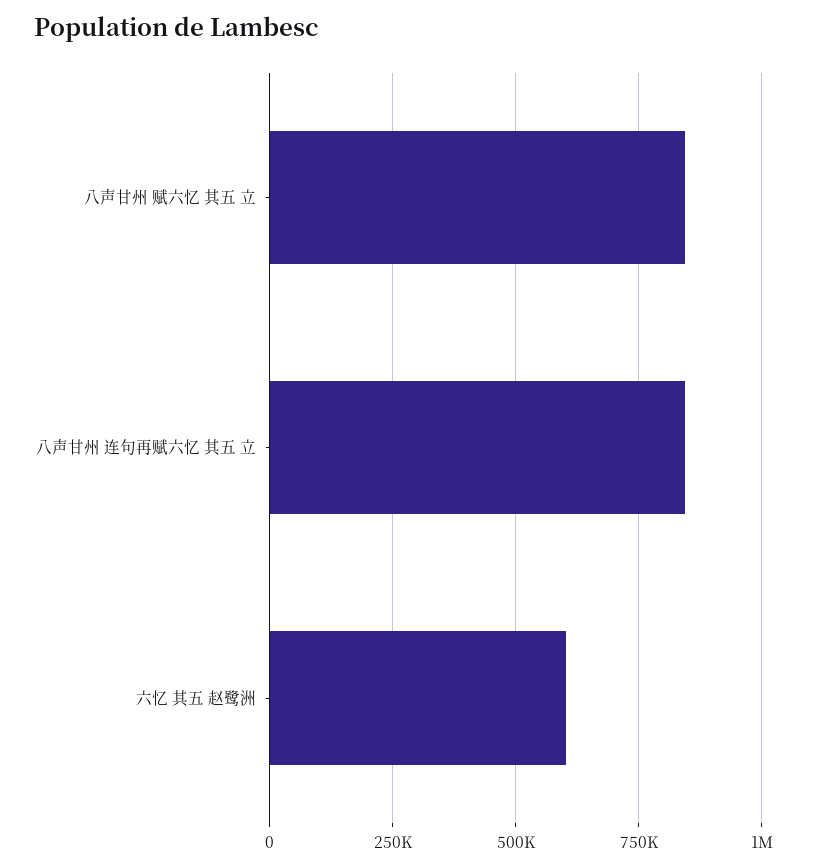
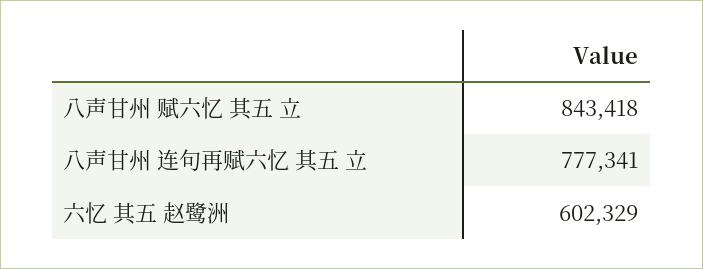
  {
    "八声甘州 赋六忆 其五 立": 843418,
-   "八声甘州 连句再赋六忆 其五 立": 850000,
+   "八声甘州 连句再赋六忆 其五 立": 777341,
    "六忆 其五 赵鹭洲": 602329
  }

